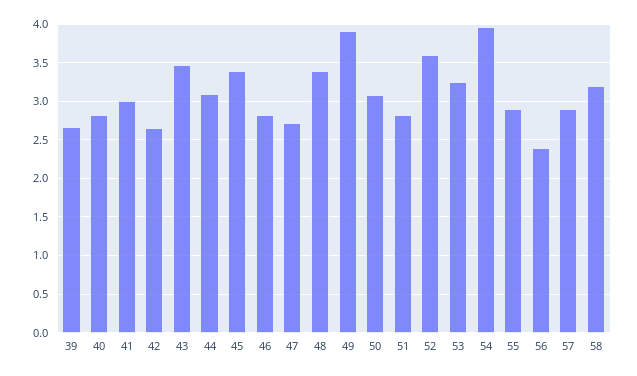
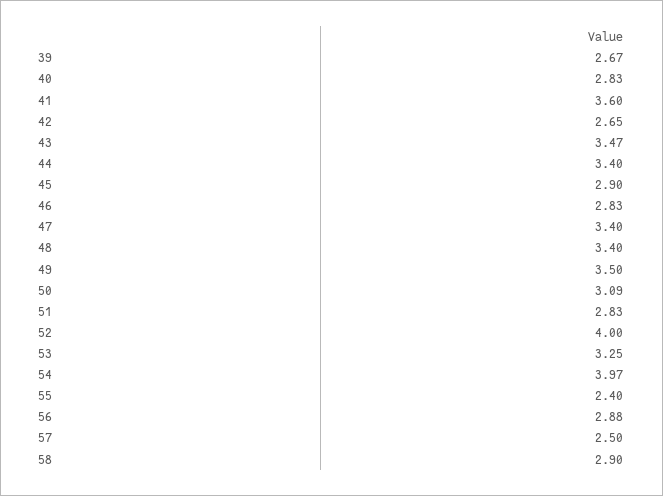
  {
    "39": 2.67,
    "40": 2.83,
-   "41": 3,
+   "41": 3.6,
    "42": 2.65,
    "43": 3.47,
-   "44": 3.1,
+   "44": 3.4,
-   "45": 3.4,
+   "45": 2.9,
    "46": 2.83,
-   "47": 2.7,
+   "47": 3.4,
    "48": 3.4,
-   "49": 3.9,
+   "49": 3.5,
    "50": 3.09,
    "51": 2.83,
-   "52": 3.6,
+   "52": 4,
    "53": 3.25,
    "54": 3.97,
-   "55": 2.9,
+   "55": 2.4,
-   "56": 2.4,
+   "56": 2.88,
-   "57": 2.9,
+   "57": 2.5,
-   "58": 3.2
+   "58": 2.9
  }

